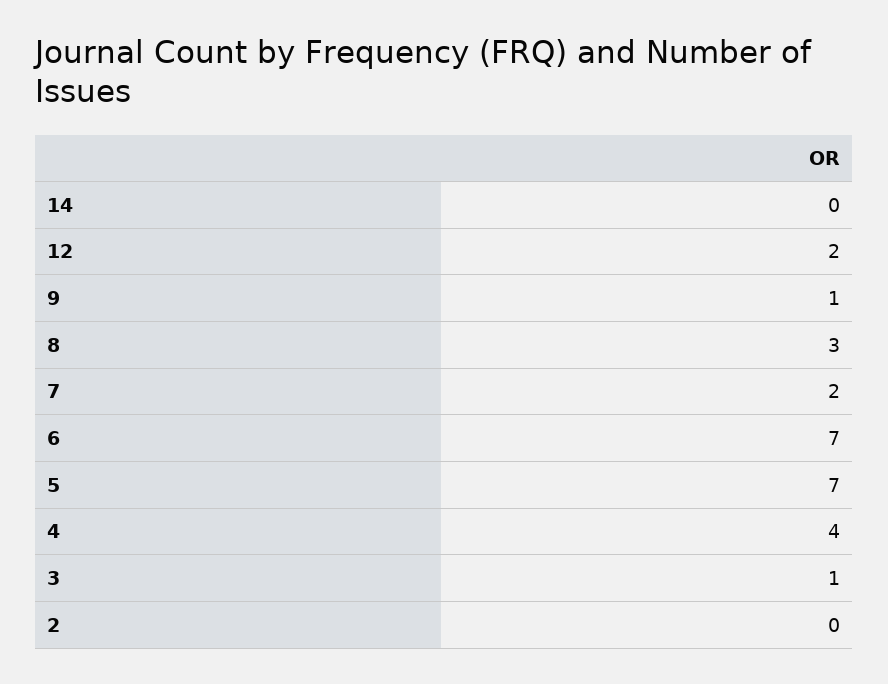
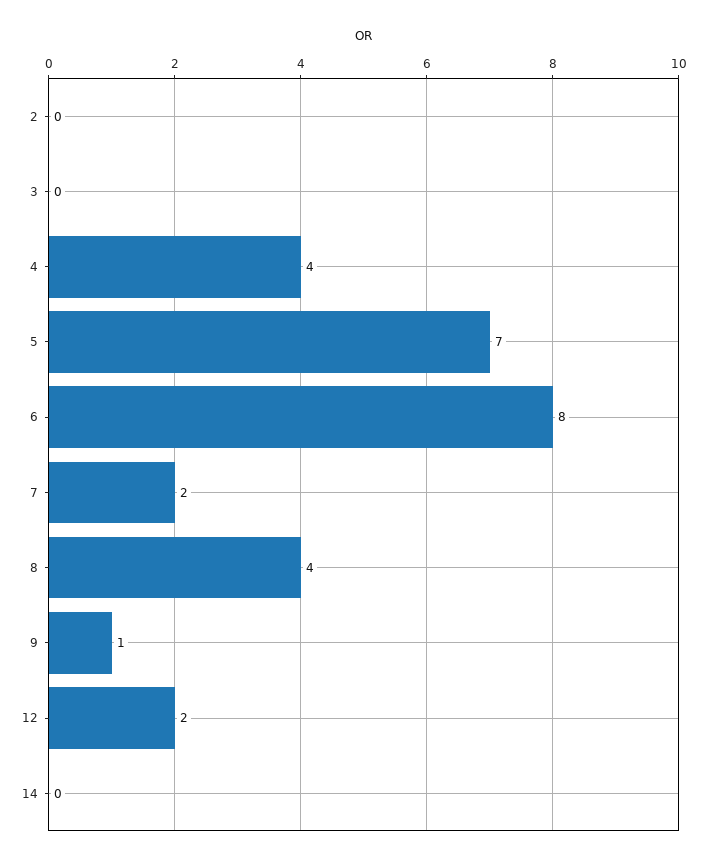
  {
    "14": 0,
    "12": 2,
    "9": 1,
-   "8": 3,
+   "8": 4,
    "7": 2,
-   "6": 7,
+   "6": 8,
    "5": 7,
    "4": 4,
-   "3": 1,
+   "3": 0,
    "2": 0
  }

